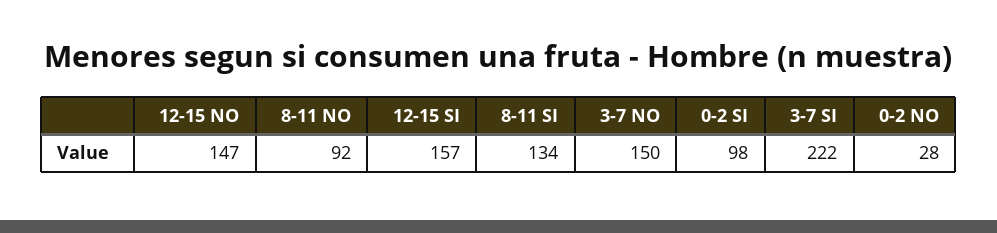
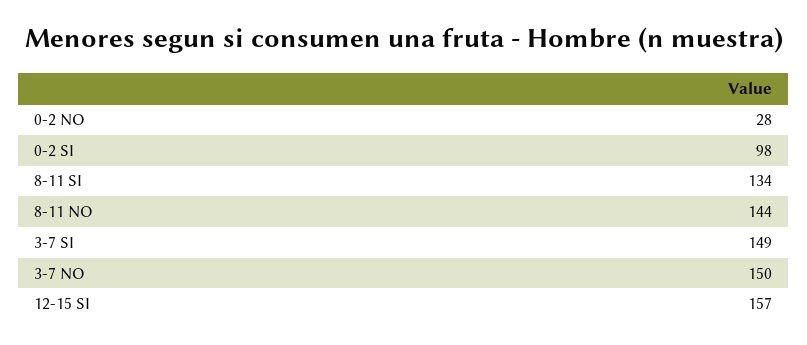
  {
-   "12-15 NO": 147,
-   "8-11 NO": 92,
+   "8-11 NO": 144,
    "12-15 SI": 157,
    "8-11 SI": 134,
    "3-7 NO": 150,
    "0-2 SI": 98,
-   "3-7 SI": 222,
+   "3-7 SI": 149,
    "0-2 NO": 28
  }

